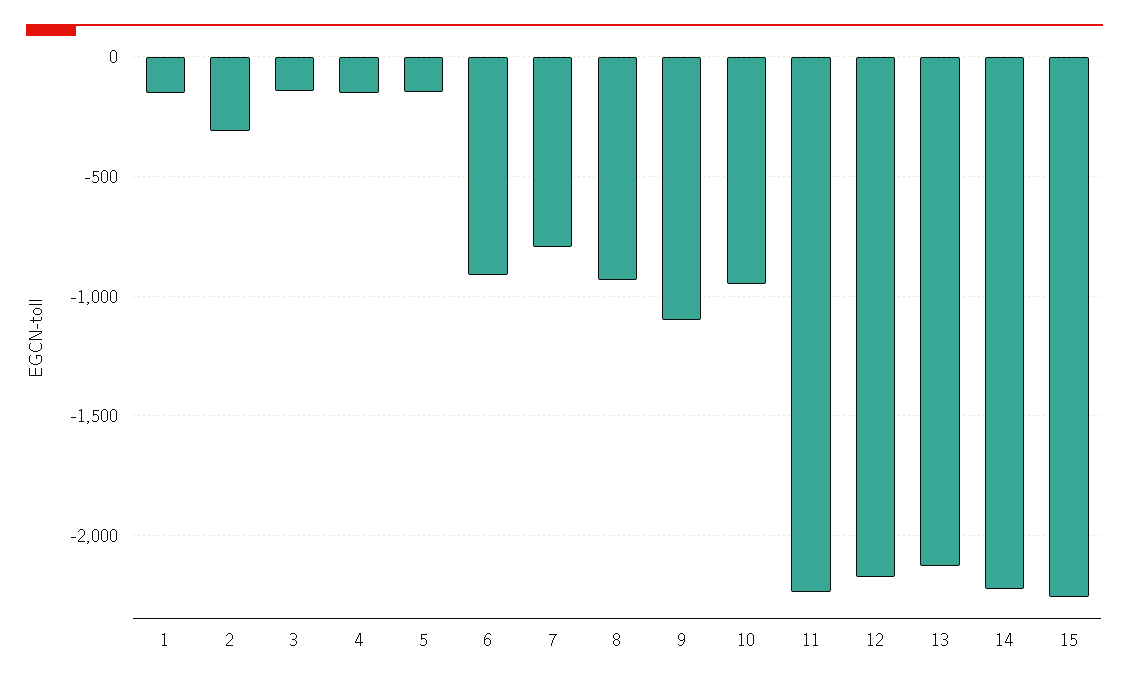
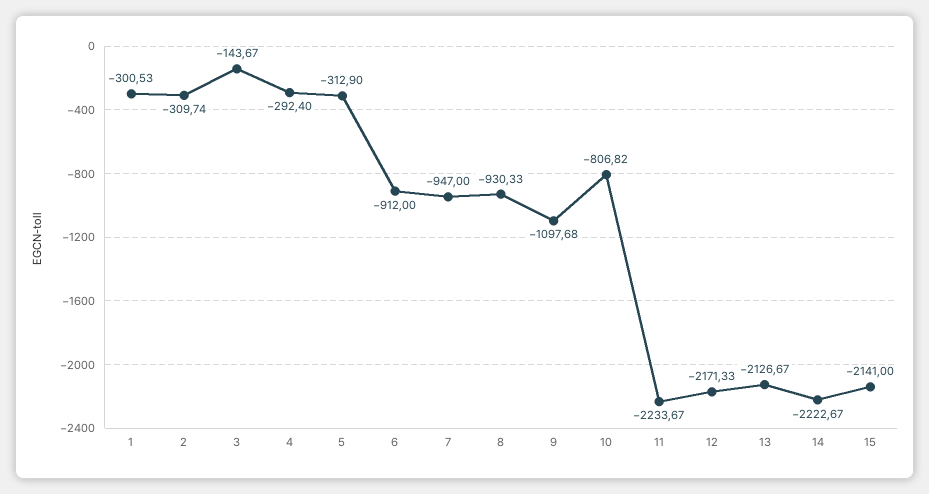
  {
-   "1": -150,
+   "1": -300.53,
    "2": -309.74,
    "3": -143.67,
-   "4": -150,
+   "4": -292.4,
-   "5": -150,
+   "5": -312.9,
    "6": -912,
-   "7": -800,
+   "7": -947,
    "8": -930.33,
    "9": -1097.68,
-   "10": -950,
+   "10": -806.82,
    "11": -2233.67,
    "12": -2171.33,
    "13": -2126.67,
    "14": -2222.67,
-   "15": -2250
+   "15": -2141
  }

